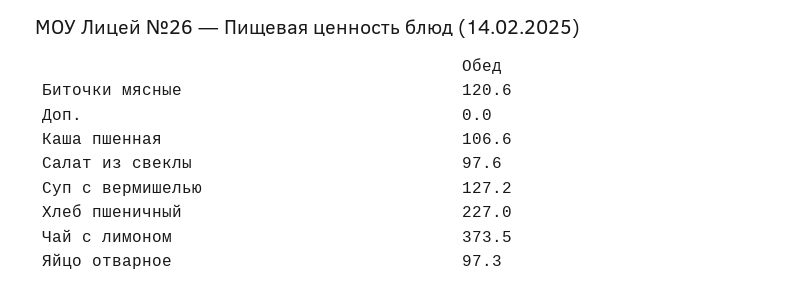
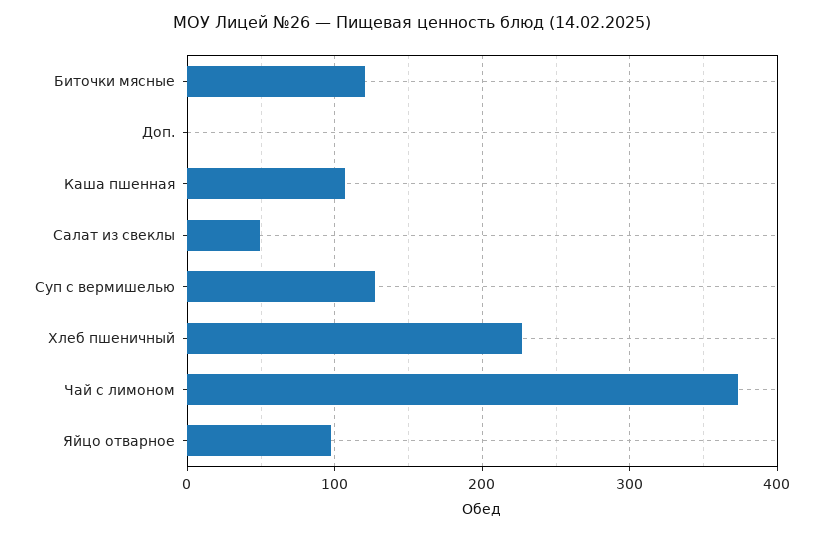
  {
    "Биточки мясные": 120.6,
    "Доп.": 0,
    "Каша пшенная": 106.6,
-   "Салат из свеклы": 97.6,
+   "Салат из свеклы": 50,
    "Суп с вермишелью": 127.2,
    "Хлеб пшеничный": 227,
    "Чай с лимоном": 373.5,
    "Яйцо отварное": 97.3
  }

